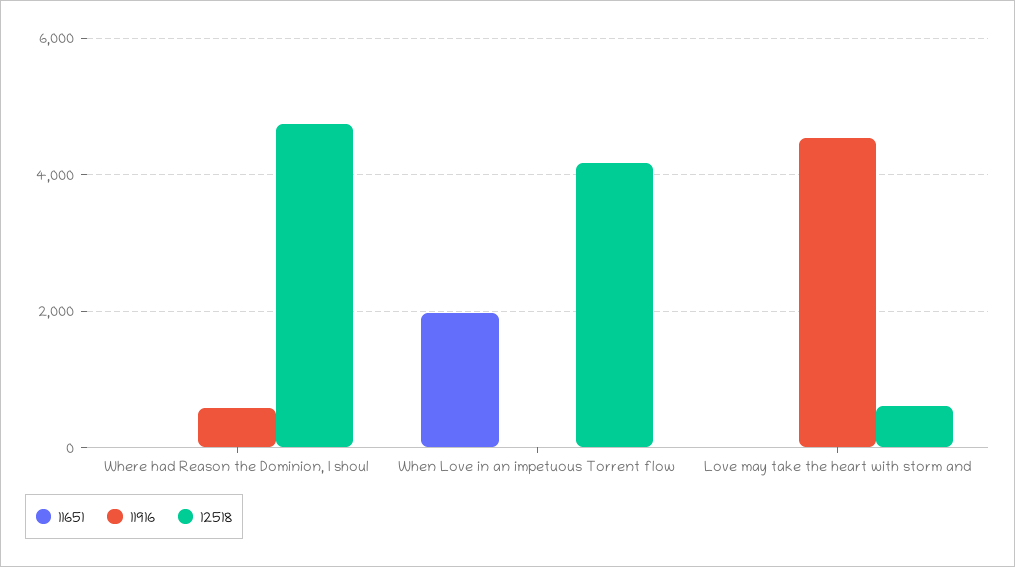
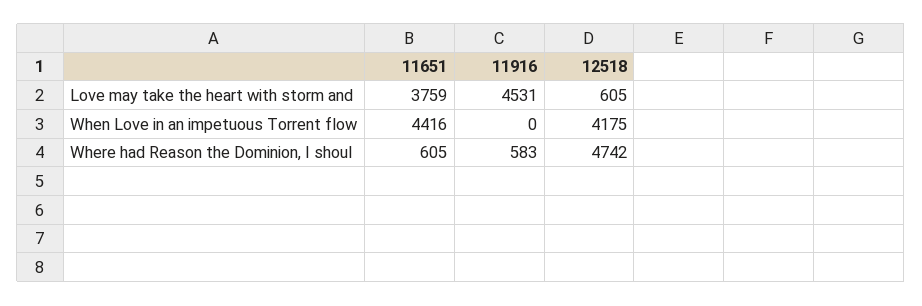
  {
    "11651": {
-     "Where had Reason the Dominion, I shoul": 0,
+     "Where had Reason the Dominion, I shoul": 605,
-     "When Love in an impetuous Torrent flow": 2000,
+     "When Love in an impetuous Torrent flow": 4416,
-     "Love may take the heart with storm and": 0
+     "Love may take the heart with storm and": 3759
    },
    "11916": {
      "Where had Reason the Dominion, I shoul": 583,
      "When Love in an impetuous Torrent flow": 0,
      "Love may take the heart with storm and": 4531
    },
    "12518": {
      "Where had Reason the Dominion, I shoul": 4742,
      "When Love in an impetuous Torrent flow": 4175,
      "Love may take the heart with storm and": 605
    }
  }

